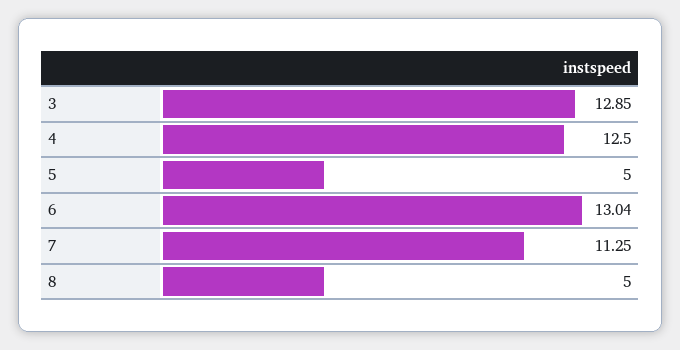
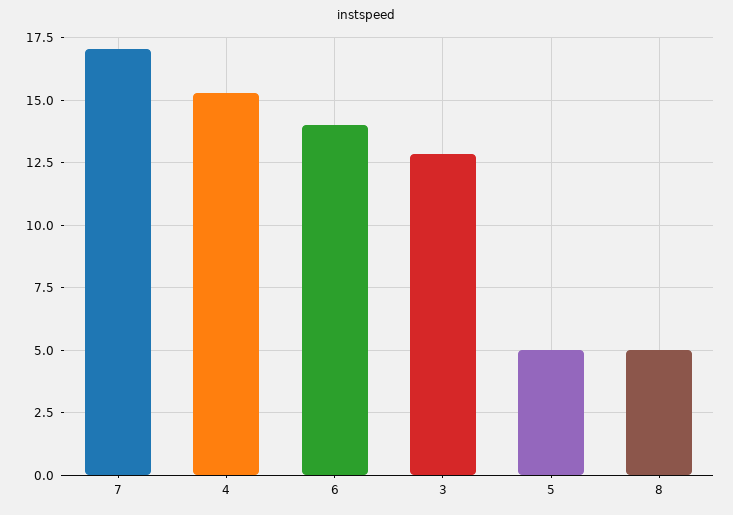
  {
    "3": 12.85,
-   "4": 12.5,
+   "4": 15.25,
    "5": 5,
-   "6": 13.04,
+   "6": 14,
-   "7": 11.25,
+   "7": 17,
    "8": 5
  }

